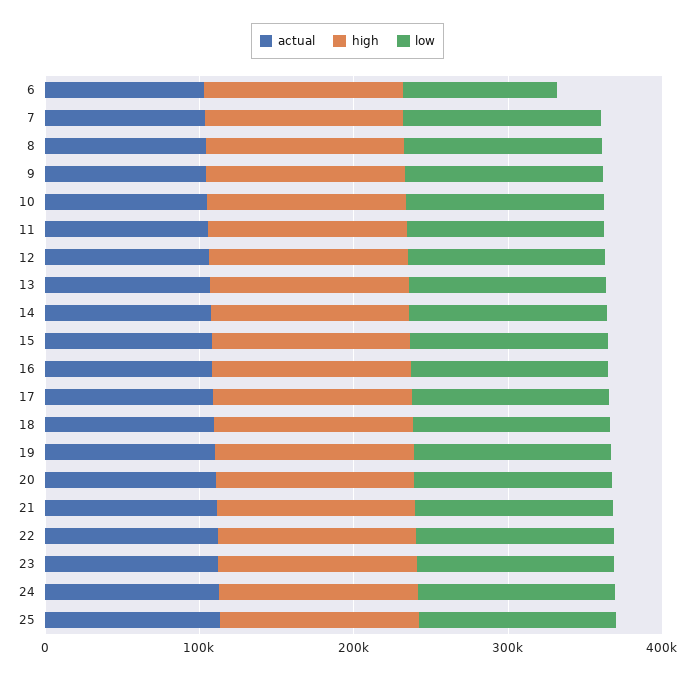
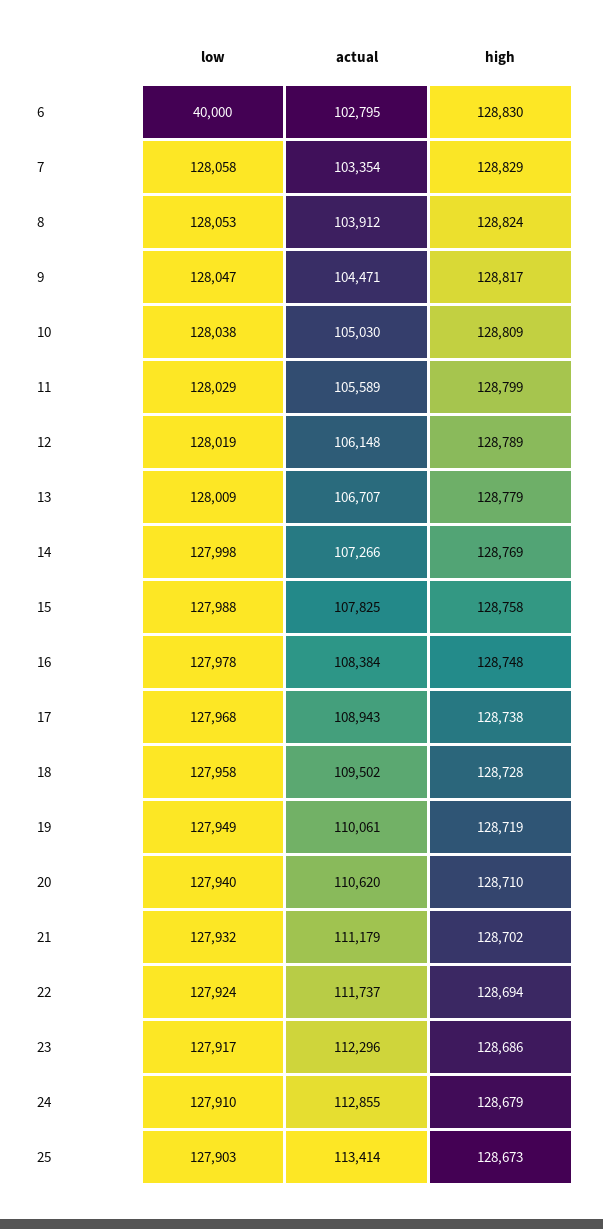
  {
    "actual": {
      "6": 102795,
      "7": 103354,
      "8": 103912,
      "9": 104471,
      "10": 105030,
      "11": 105589,
      "12": 106148,
      "13": 106707,
      "14": 107266,
      "15": 107825,
      "16": 108384,
      "17": 108943,
      "18": 109502,
      "19": 110061,
      "20": 110620,
      "21": 111179,
      "22": 111737,
      "23": 112296,
      "24": 112855,
      "25": 113414
    },
    "high": {
      "6": 128830,
      "7": 128829,
      "8": 128824,
      "9": 128817,
      "10": 128809,
      "11": 128799,
      "12": 128789,
      "13": 128779,
      "14": 128769,
      "15": 128758,
      "16": 128748,
      "17": 128738,
      "18": 128728,
      "19": 128719,
      "20": 128710,
      "21": 128702,
      "22": 128694,
      "23": 128686,
      "24": 128679,
      "25": 128673
    },
    "low": {
-     "6": 100000,
+     "6": 40000,
      "7": 128058,
      "8": 128053,
      "9": 128047,
      "10": 128038,
      "11": 128029,
      "12": 128019,
      "13": 128009,
      "14": 127998,
      "15": 127988,
      "16": 127978,
      "17": 127968,
      "18": 127958,
      "19": 127949,
      "20": 127940,
      "21": 127932,
      "22": 127924,
      "23": 127917,
      "24": 127910,
      "25": 127903
    }
  }

